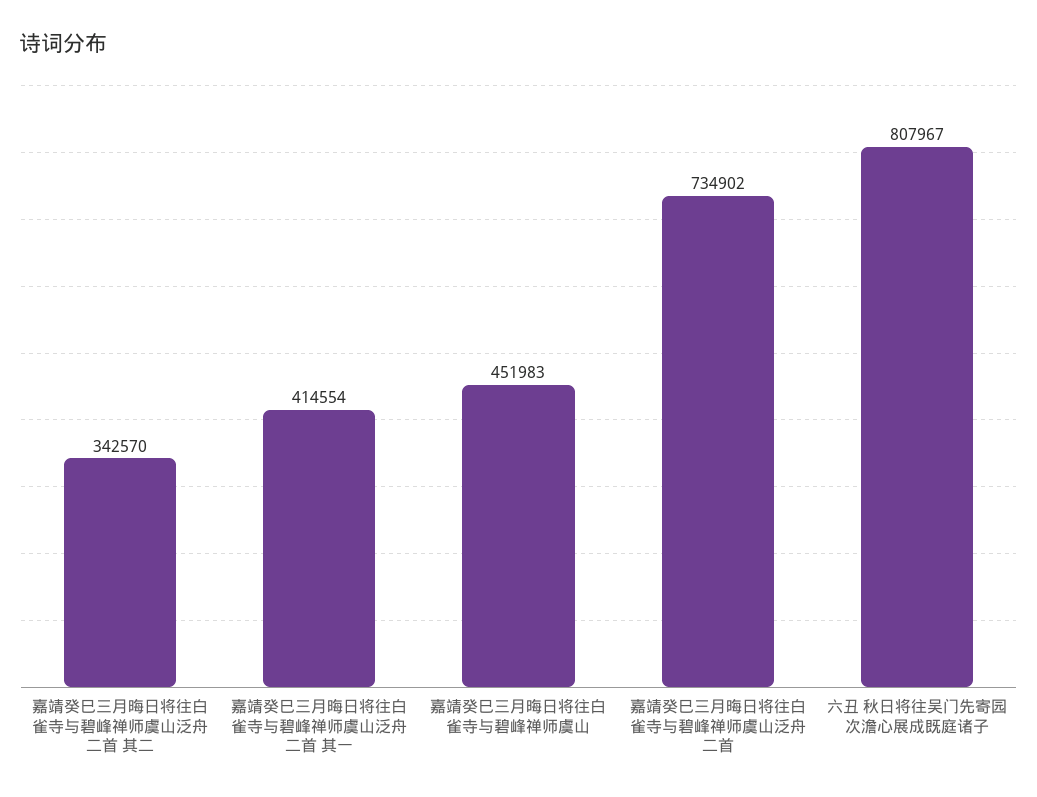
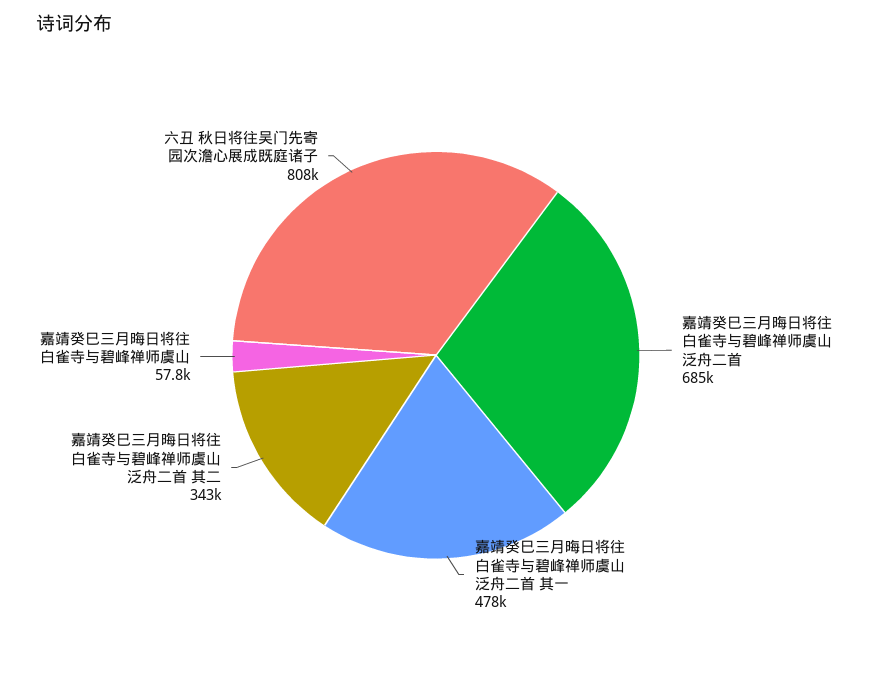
  {
    "嘉靖癸巳三月晦日将往白雀寺与碧峰禅师虞山泛舟二首 其二": 342570,
-   "嘉靖癸巳三月晦日将往白雀寺与碧峰禅师虞山泛舟二首 其一": 414554,
+   "嘉靖癸巳三月晦日将往白雀寺与碧峰禅师虞山泛舟二首 其一": 478000,
-   "嘉靖癸巳三月晦日将往白雀寺与碧峰禅师虞山": 451983,
+   "嘉靖癸巳三月晦日将往白雀寺与碧峰禅师虞山": 57800,
-   "嘉靖癸巳三月晦日将往白雀寺与碧峰禅师虞山泛舟二首": 734902,
+   "嘉靖癸巳三月晦日将往白雀寺与碧峰禅师虞山泛舟二首": 685000,
    "六丑 秋日将往吴门先寄园次澹心展成既庭诸子": 807967
  }

